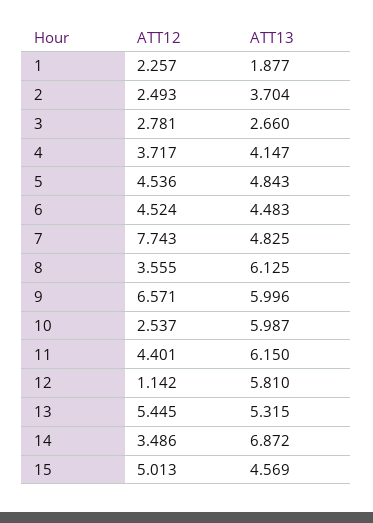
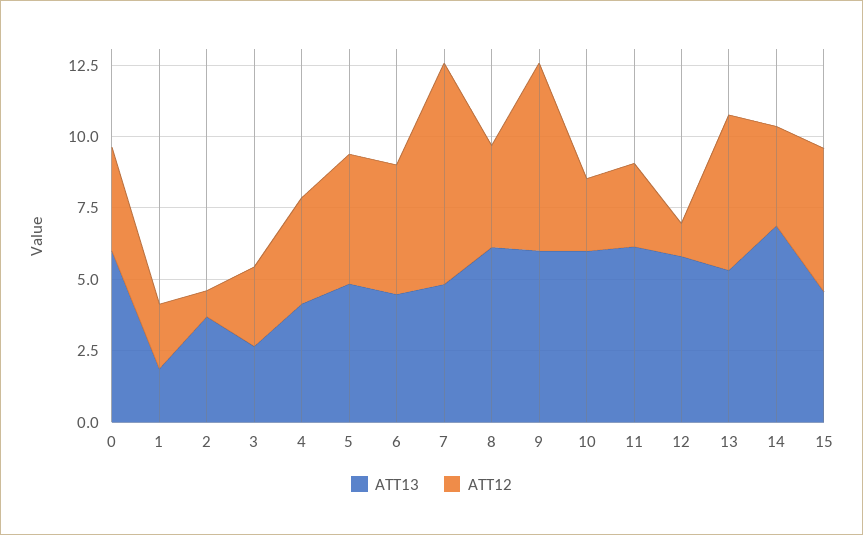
  {
    "ATT12": {
      "1": 2.257,
-     "2": 2.493,
+     "2": 1,
      "3": 2.781,
      "4": 3.717,
      "5": 4.536,
      "6": 4.524,
      "7": 7.743,
      "8": 3.555,
      "9": 6.571,
      "10": 2.537,
-     "11": 4.401,
+     "11": 3,
      "12": 1.142,
      "13": 5.445,
      "14": 3.486,
-     "15": 5.013
+     "15": 5.013,
+     "0": 3.5
    },
    "ATT13": {
      "1": 1.877,
      "2": 3.704,
      "3": 2.66,
      "4": 4.147,
      "5": 4.843,
      "6": 4.483,
      "7": 4.825,
      "8": 6.125,
      "9": 5.996,
      "10": 5.987,
      "11": 6.15,
      "12": 5.81,
      "13": 5.315,
      "14": 6.872,
-     "15": 4.569
+     "15": 4.569,
+     "0": 6
    }
  }

